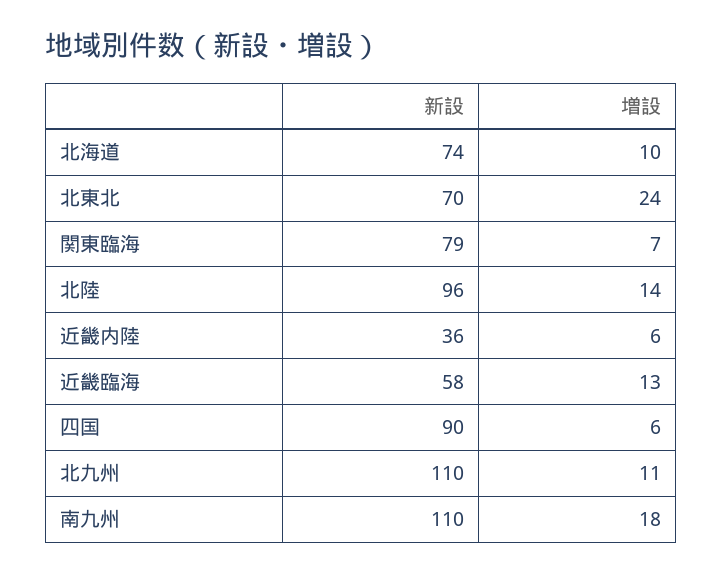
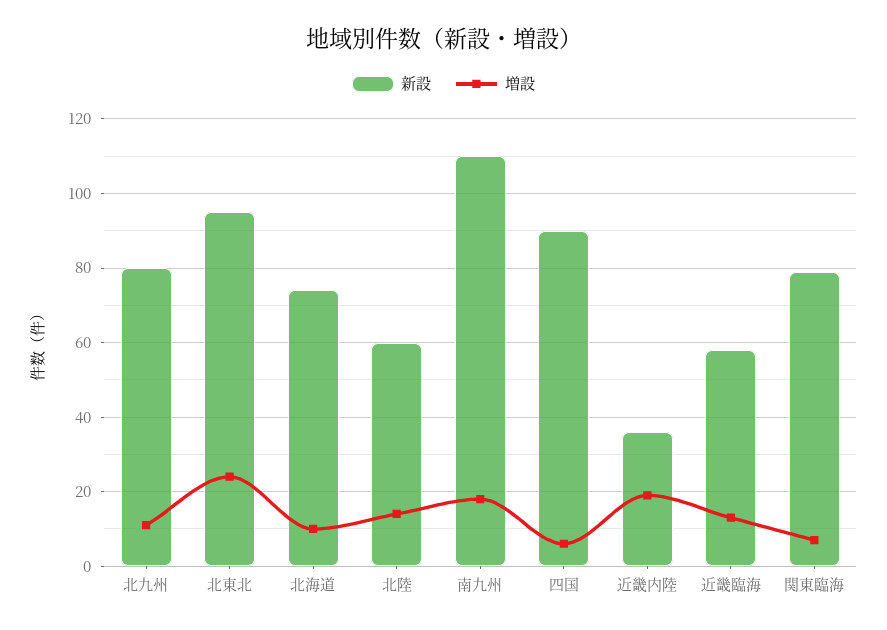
  {
    "新設": {
      "北海道": 74,
-     "北東北": 70,
+     "北東北": 95,
      "関東臨海": 79,
-     "北陸": 96,
+     "北陸": 60,
      "近畿内陸": 36,
      "近畿臨海": 58,
      "四国": 90,
-     "北九州": 110,
+     "北九州": 80,
      "南九州": 110
    },
    "増設": {
      "北海道": 10,
      "北東北": 24,
      "関東臨海": 7,
      "北陸": 14,
-     "近畿内陸": 6,
+     "近畿内陸": 20,
      "近畿臨海": 13,
      "四国": 6,
      "北九州": 11,
      "南九州": 18
    }
  }

